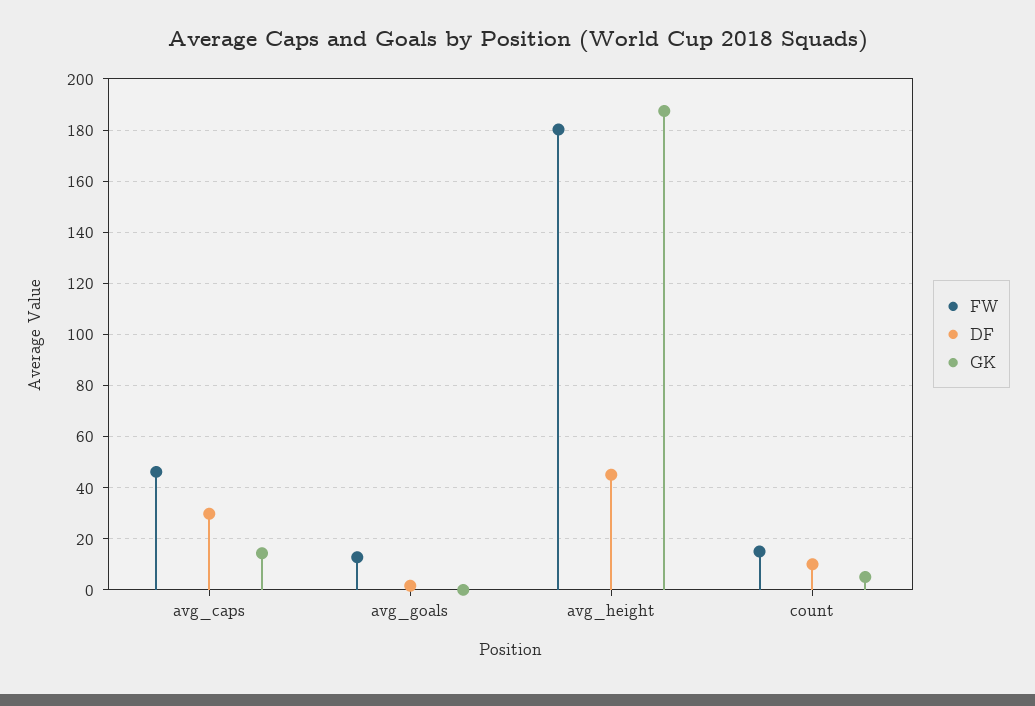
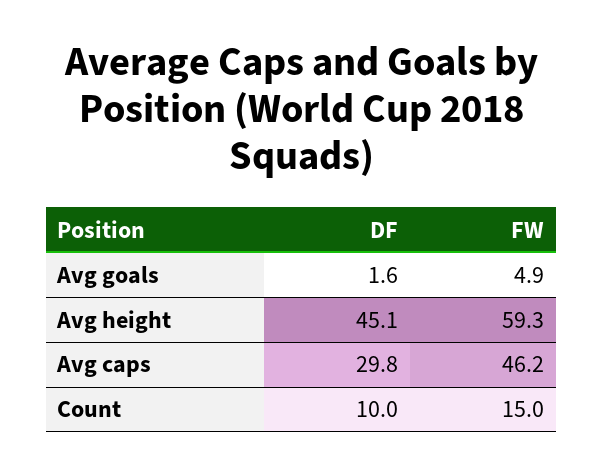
  {
    "FW": {
      "avg_caps": 46.2,
-     "avg_goals": 12.5,
+     "avg_goals": 4.9,
-     "avg_height": 180,
+     "avg_height": 59.3,
      "count": 15
    },
    "DF": {
      "avg_caps": 29.8,
      "avg_goals": 1.6,
      "avg_height": 45.1,
      "count": 10
-   },
+   }
-   "GK": {
-     "avg_caps": 15,
-     "avg_goals": 0,
-     "avg_height": 187.5,
-     "count": 5
-   }
  }

